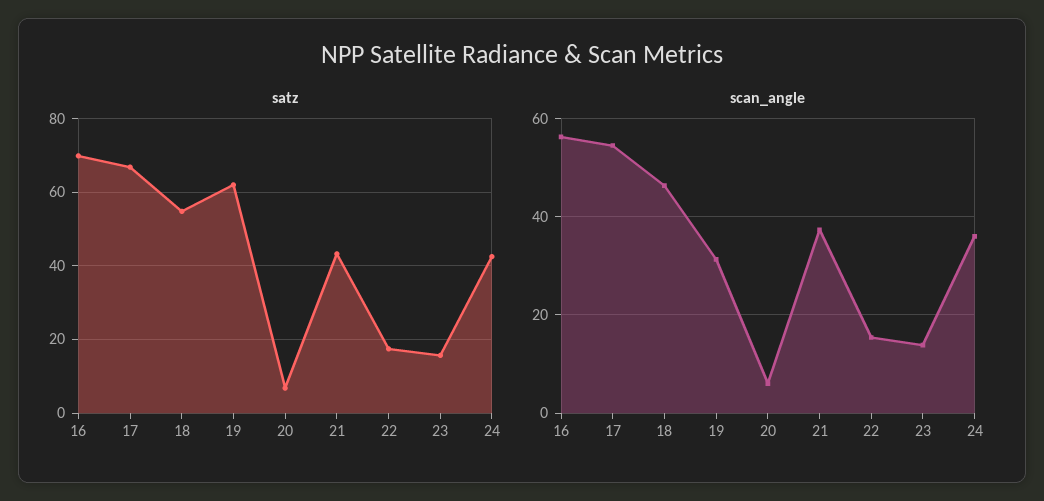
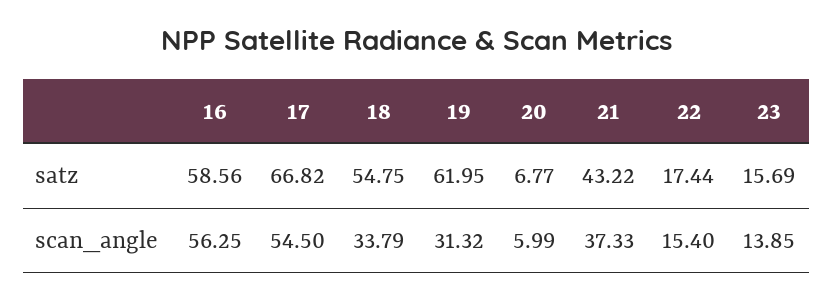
  {
    "satz": {
-     "16": 70,
+     "16": 58.56,
      "17": 66.82,
      "18": 54.75,
      "19": 61.95,
      "20": 6.77,
      "21": 43.22,
      "22": 17.44,
-     "23": 15.69,
+     "23": 15.69
-     "24": 42
    },
    "scan_angle": {
      "16": 56.25,
      "17": 54.5,
-     "18": 46,
+     "18": 33.79,
      "19": 31.32,
      "20": 5.99,
      "21": 37.33,
      "22": 15.4,
-     "23": 13.85,
+     "23": 13.85
-     "24": 36
    }
  }

